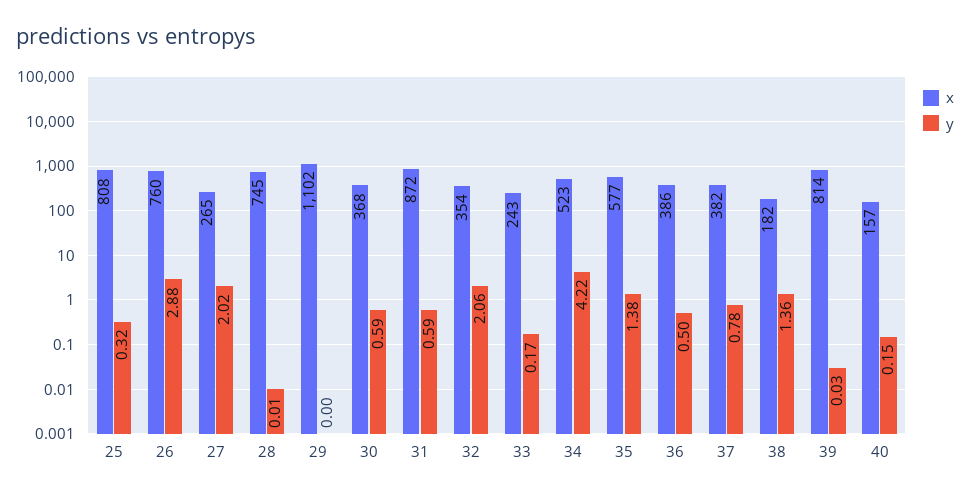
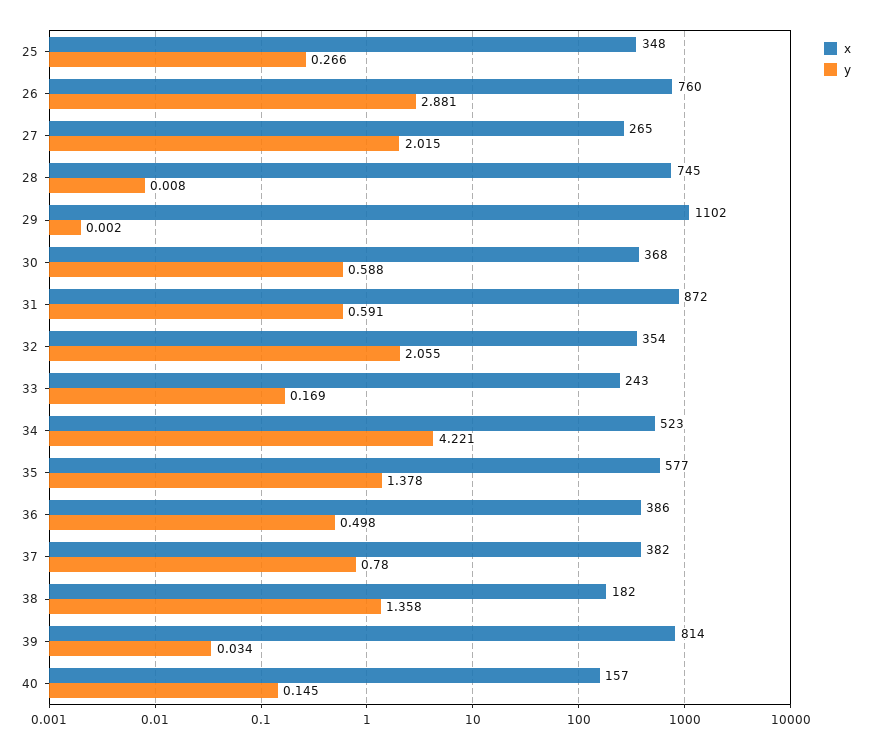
  {
    "x": {
-     "25": 808,
+     "25": 348,
      "26": 760,
      "27": 265,
      "28": 745,
      "29": 1102,
      "30": 368,
      "31": 872,
      "32": 354,
      "33": 243,
      "34": 523,
      "35": 577,
      "36": 386,
      "37": 382,
      "38": 182,
      "39": 814,
      "40": 157
    },
    "y": {
-     "25": 0.32,
+     "25": 0.266,
      "26": 2.881,
      "27": 2.015,
      "28": 0.008,
      "29": 0.002,
      "30": 0.588,
      "31": 0.591,
      "32": 2.055,
      "33": 0.169,
      "34": 4.221,
      "35": 1.378,
      "36": 0.498,
      "37": 0.78,
      "38": 1.358,
      "39": 0.034,
      "40": 0.145
    }
  }

